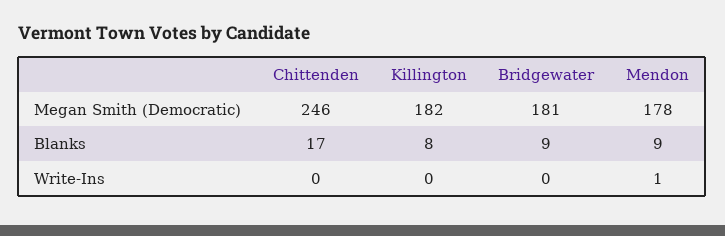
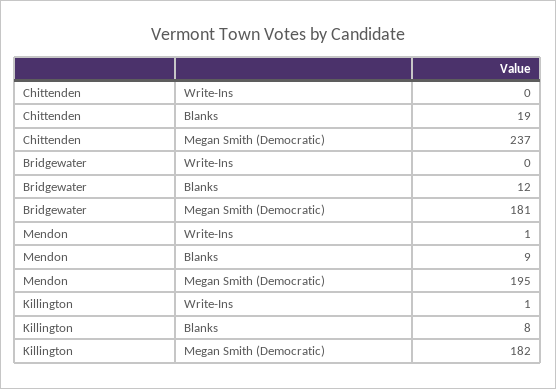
  {
    "Chittenden": {
-     "Megan Smith (Democratic)": 246,
+     "Megan Smith (Democratic)": 237,
-     "Blanks": 17,
+     "Blanks": 19,
      "Write-Ins": 0
    },
    "Killington": {
      "Megan Smith (Democratic)": 182,
      "Blanks": 8,
-     "Write-Ins": 0
+     "Write-Ins": 1
    },
    "Bridgewater": {
      "Megan Smith (Democratic)": 181,
-     "Blanks": 9,
+     "Blanks": 12,
      "Write-Ins": 0
    },
    "Mendon": {
-     "Megan Smith (Democratic)": 178,
+     "Megan Smith (Democratic)": 195,
      "Blanks": 9,
      "Write-Ins": 1
    }
  }

